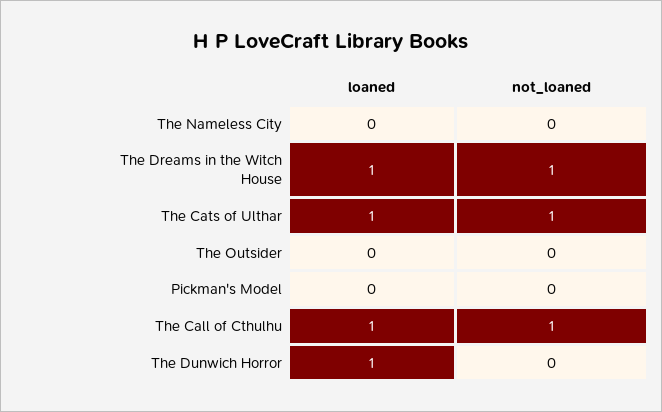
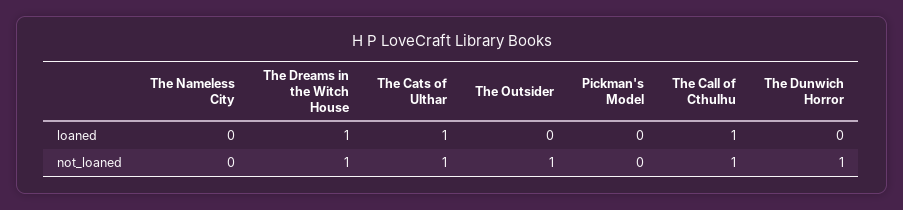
  {
    "loaned": {
      "The Nameless City": 0,
      "The Dreams in the Witch House": 1,
      "The Cats of Ulthar": 1,
      "The Outsider": 0,
      "Pickman's Model": 0,
      "The Call of Cthulhu": 1,
-     "The Dunwich Horror": 1
+     "The Dunwich Horror": 0
    },
    "not_loaned": {
      "The Nameless City": 0,
      "The Dreams in the Witch House": 1,
      "The Cats of Ulthar": 1,
-     "The Outsider": 0,
+     "The Outsider": 1,
      "Pickman's Model": 0,
      "The Call of Cthulhu": 1,
-     "The Dunwich Horror": 0
+     "The Dunwich Horror": 1
    }
  }

